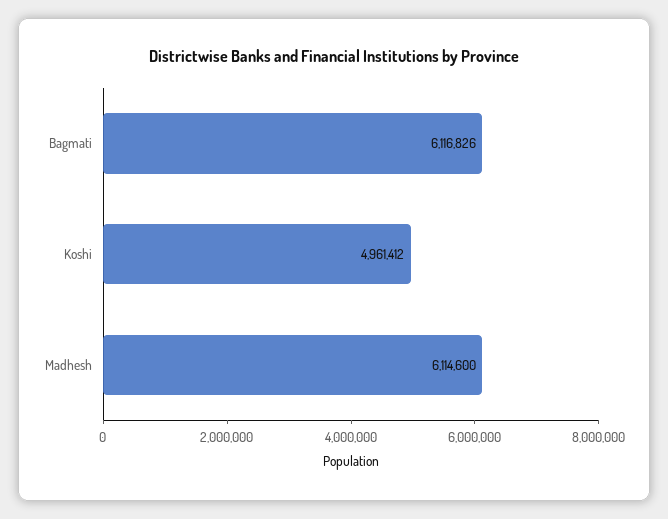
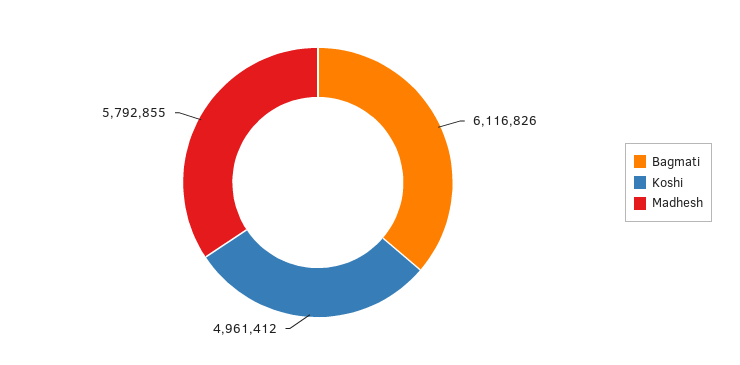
  {
    "Bagmati": 6116826,
    "Koshi": 4961412,
-   "Madhesh": 6114600
+   "Madhesh": 5792855
  }

